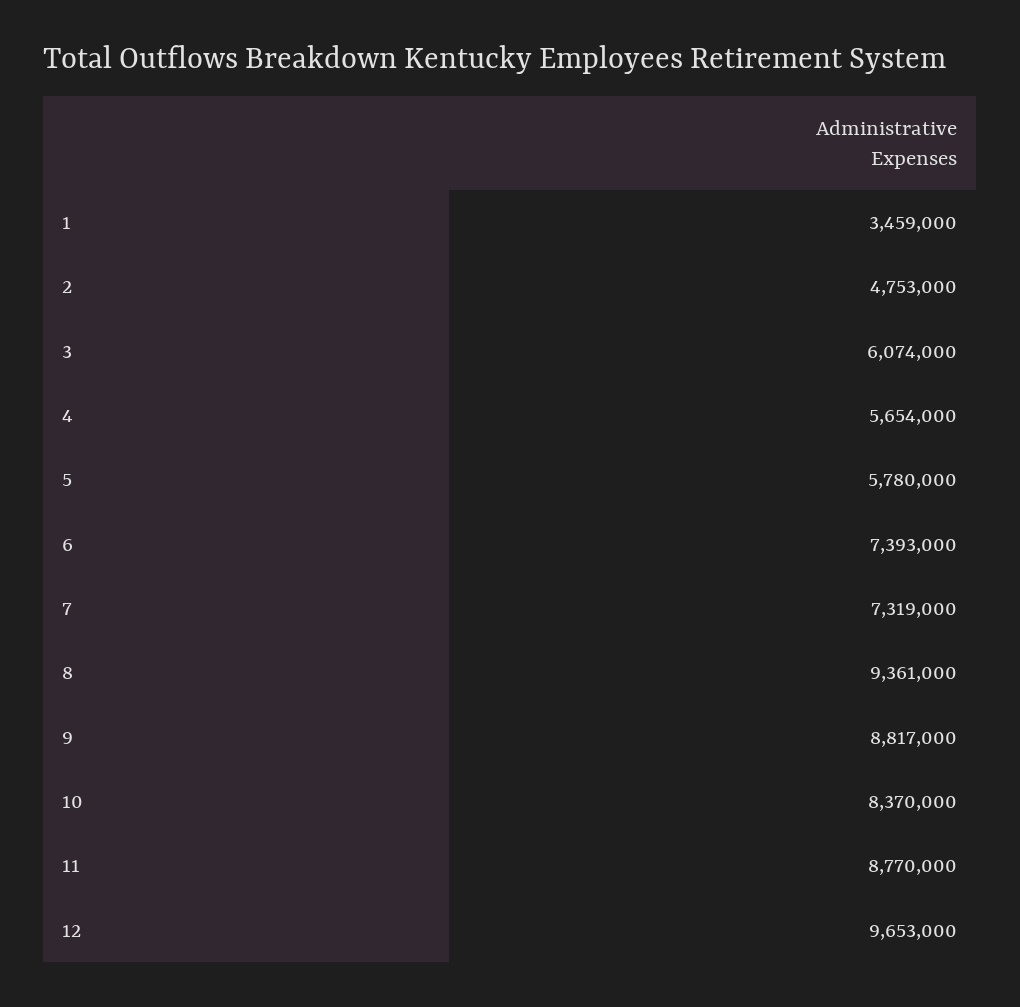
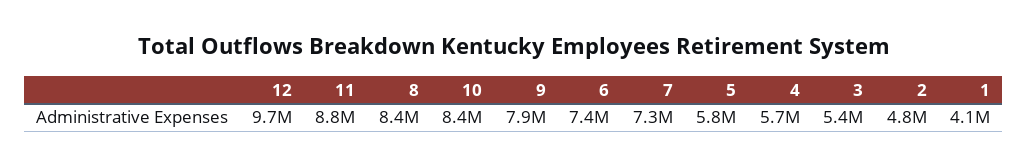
  {
-   "1": 3459000,
+   "1": 4100000,
    "2": 4753000,
-   "3": 6074000,
+   "3": 5400000,
    "4": 5654000,
    "5": 5780000,
    "6": 7393000,
    "7": 7319000,
-   "8": 9361000,
+   "8": 8400000,
-   "9": 8817000,
+   "9": 7900000,
    "10": 8370000,
    "11": 8770000,
    "12": 9653000
  }

